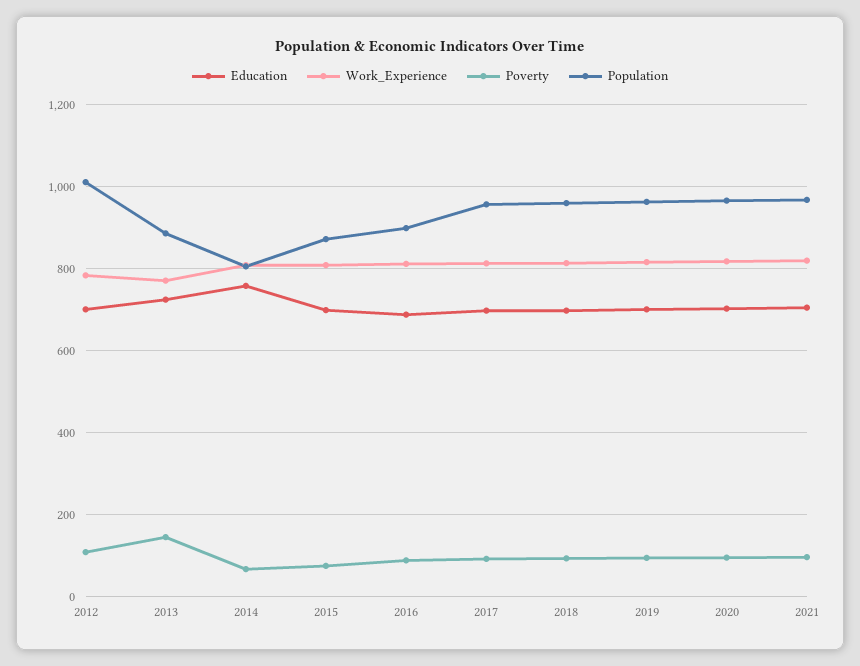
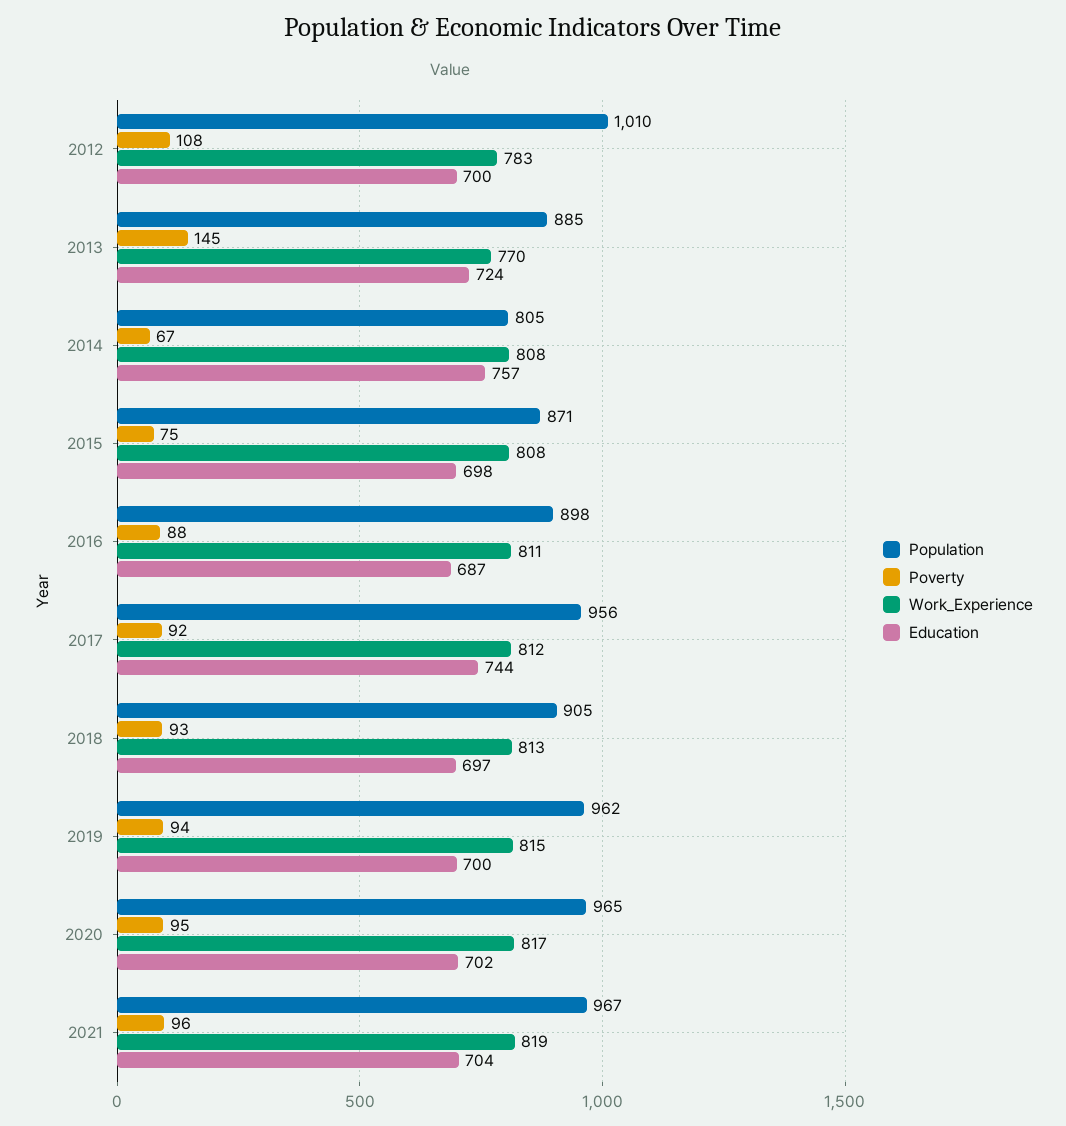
  {
    "Education": {
      "2012": 700,
      "2013": 724,
      "2014": 757,
      "2015": 698,
      "2016": 687,
-     "2017": 700,
+     "2017": 744,
      "2018": 697,
      "2019": 700,
      "2020": 702,
      "2021": 704
    },
    "Work_Experience": {
      "2012": 783,
      "2013": 770,
      "2014": 808,
      "2015": 808,
      "2016": 811,
      "2017": 812,
      "2018": 813,
      "2019": 815,
      "2020": 817,
      "2021": 819
    },
    "Poverty": {
      "2012": 108,
      "2013": 145,
      "2014": 67,
      "2015": 75,
      "2016": 88,
      "2017": 92,
      "2018": 93,
      "2019": 94,
      "2020": 95,
      "2021": 96
    },
    "Population": {
      "2012": 1010,
      "2013": 885,
      "2014": 805,
      "2015": 871,
      "2016": 898,
      "2017": 956,
-     "2018": 960,
+     "2018": 905,
      "2019": 962,
      "2020": 965,
      "2021": 967
    }
  }

